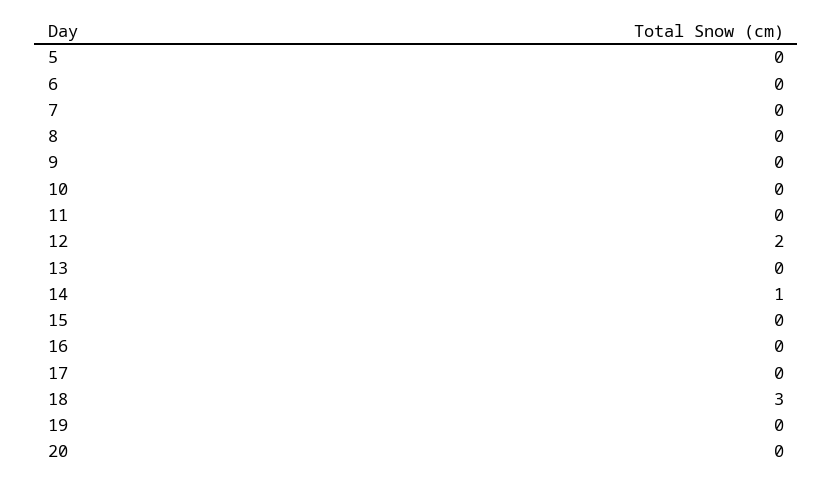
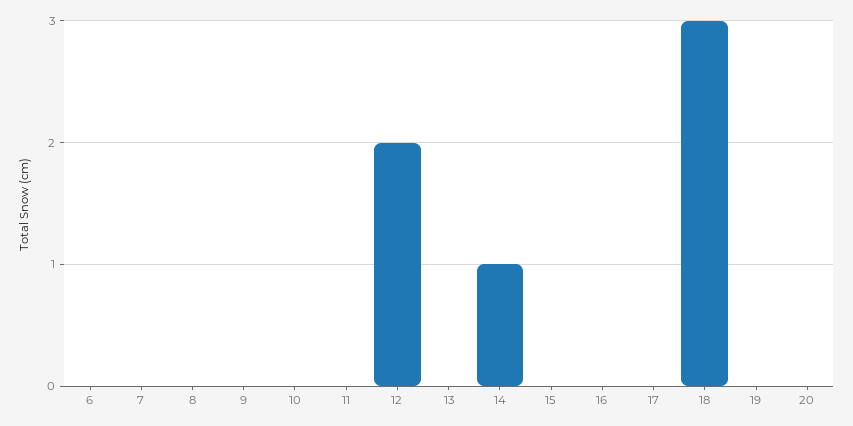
  {
-   "5": 0,
    "6": 0,
    "7": 0,
    "8": 0,
    "9": 0,
    "10": 0,
    "11": 0,
    "12": 2,
    "13": 0,
    "14": 1,
    "15": 0,
    "16": 0,
    "17": 0,
    "18": 3,
    "19": 0,
    "20": 0
  }

